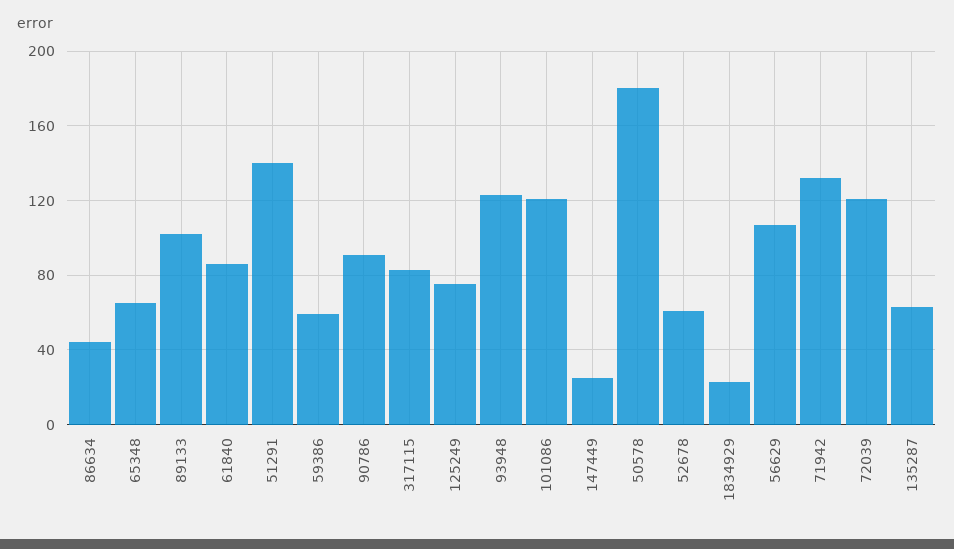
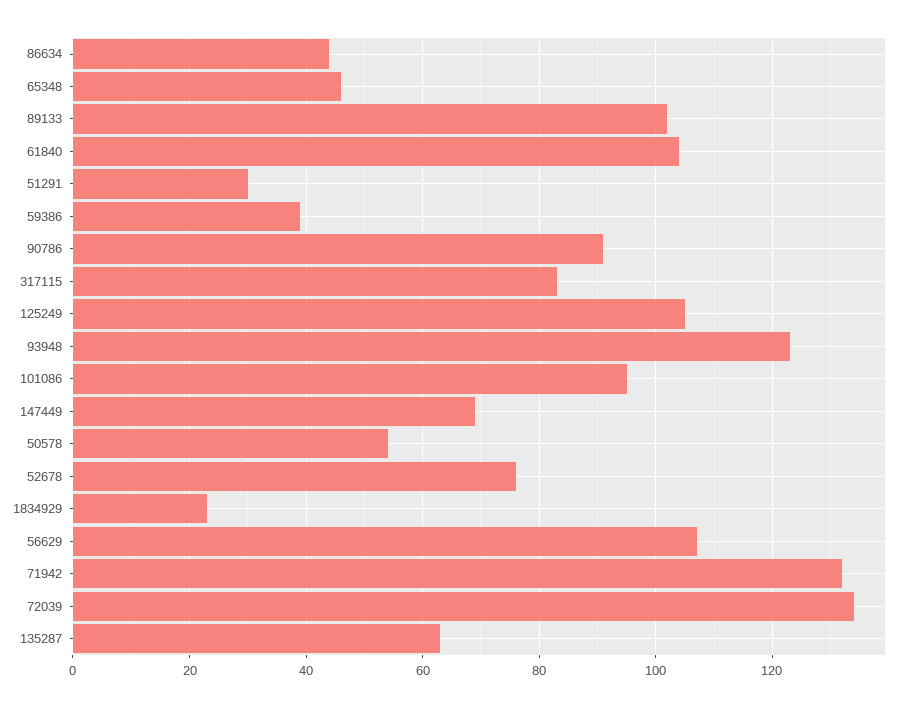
  {
    "86634": 45,
-   "65348": 65,
+   "65348": 45,
    "89133": 100,
-   "61840": 85,
+   "61840": 105,
-   "51291": 140,
+   "51291": 30,
-   "59386": 60,
+   "59386": 40,
    "90786": 90,
    "317115": 85,
-   "125249": 75,
+   "125249": 105,
    "93948": 125,
-   "101086": 120,
+   "101086": 95,
-   "147449": 25,
+   "147449": 70,
-   "50578": 180,
+   "50578": 55,
-   "52678": 60,
+   "52678": 75,
    "1834929": 25,
    "56629": 105,
    "71942": 130,
-   "72039": 120,
+   "72039": 135,
    "135287": 65
  }

